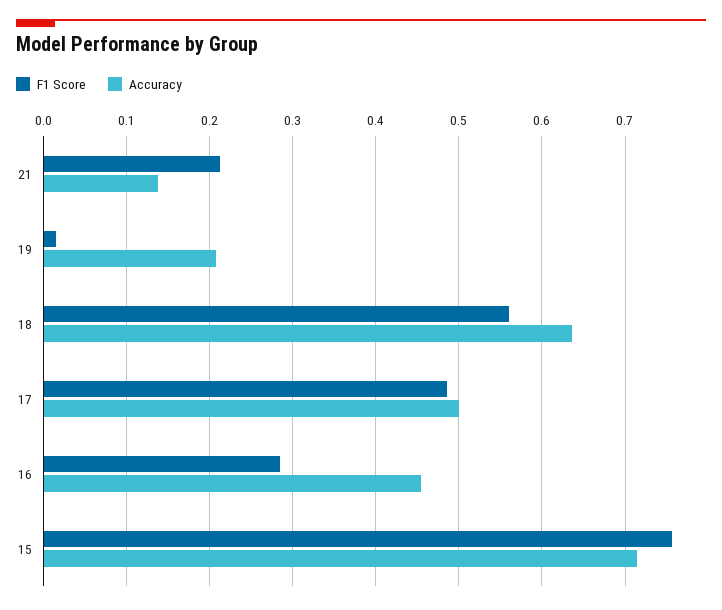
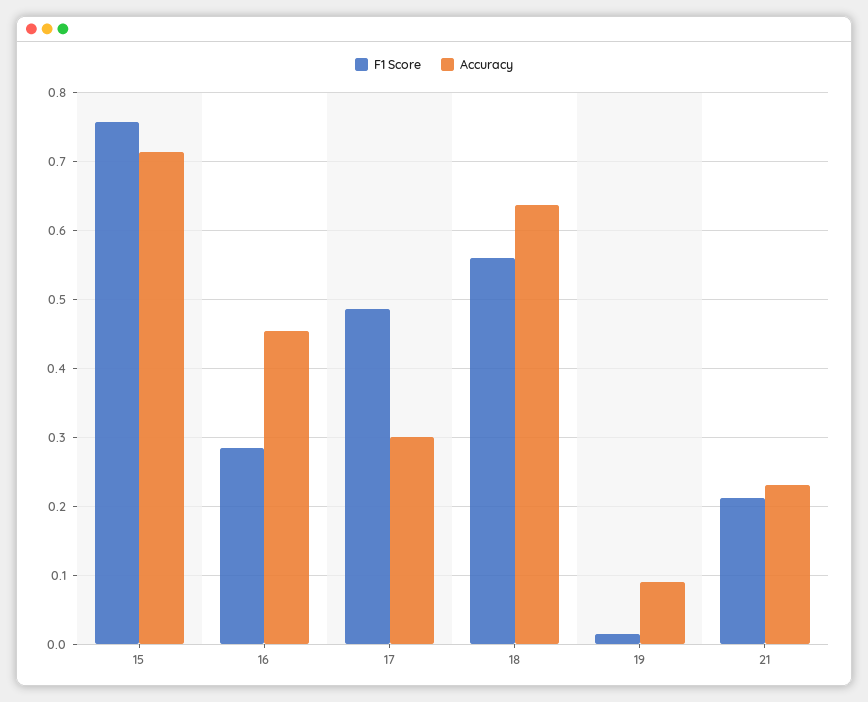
  {
    "F1 Score": {
      "21": 0.21,
      "19": 0.02,
      "18": 0.56,
      "17": 0.49,
      "16": 0.28,
      "15": 0.76
    },
    "Accuracy": {
-     "21": 0.14,
+     "21": 0.23,
-     "19": 0.21,
+     "19": 0.09,
      "18": 0.64,
-     "17": 0.5,
+     "17": 0.3,
      "16": 0.45,
      "15": 0.71
    }
  }

